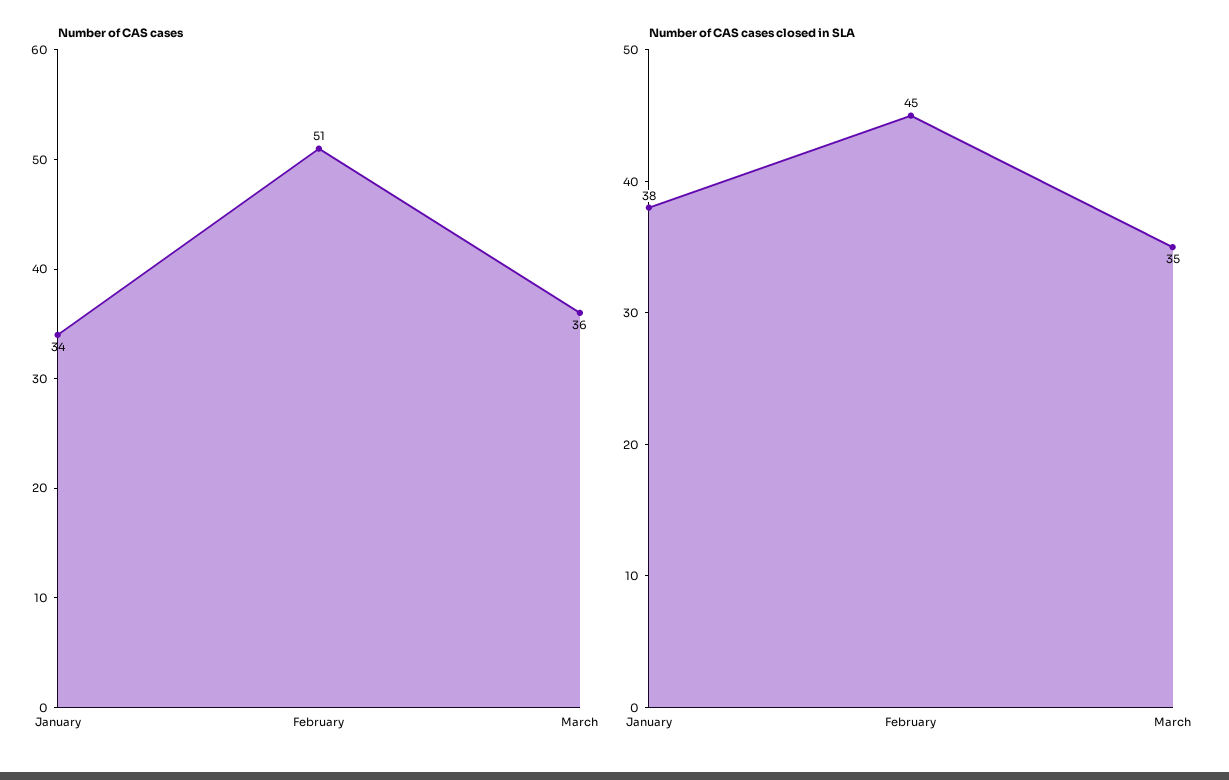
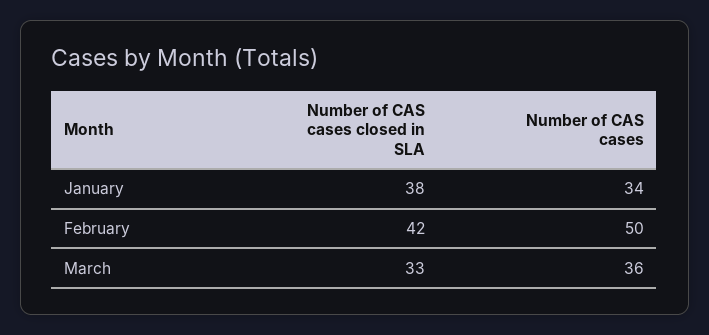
  {
    "Number of CAS cases": {
      "January": 34,
-     "February": 51,
+     "February": 50,
      "March": 36
    },
    "Number of CAS cases closed in SLA": {
      "January": 38,
-     "February": 45,
+     "February": 42,
-     "March": 35
+     "March": 33
    }
  }

